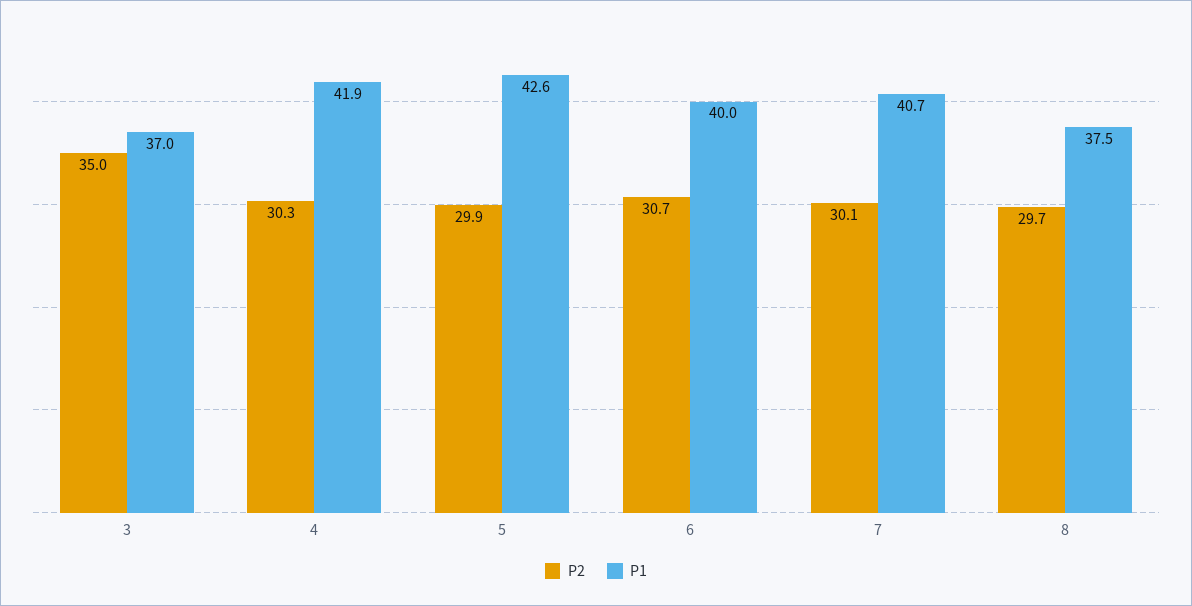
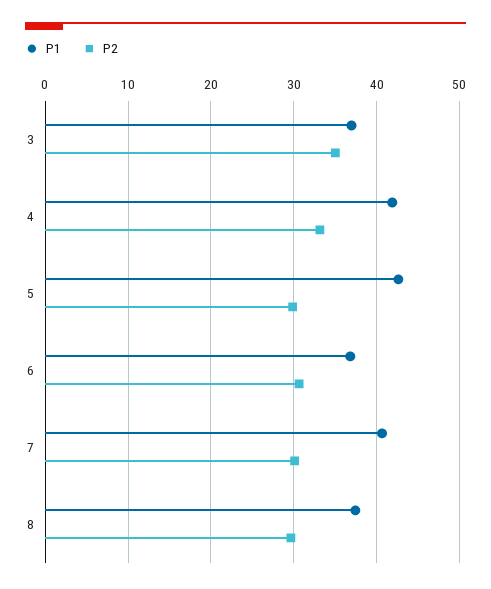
  {
    "P2": {
      "3": 35,
-     "4": 30.3,
+     "4": 33,
      "5": 29.9,
      "6": 30.7,
      "7": 30.1,
      "8": 29.7
    },
    "P1": {
      "3": 37,
      "4": 41.9,
      "5": 42.6,
-     "6": 40,
+     "6": 37,
      "7": 40.7,
      "8": 37.5
    }
  }

